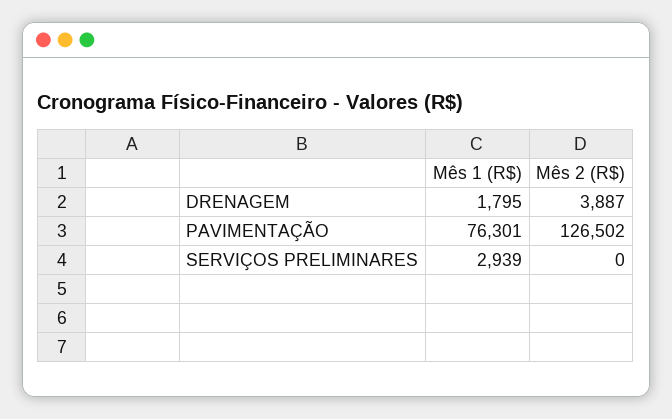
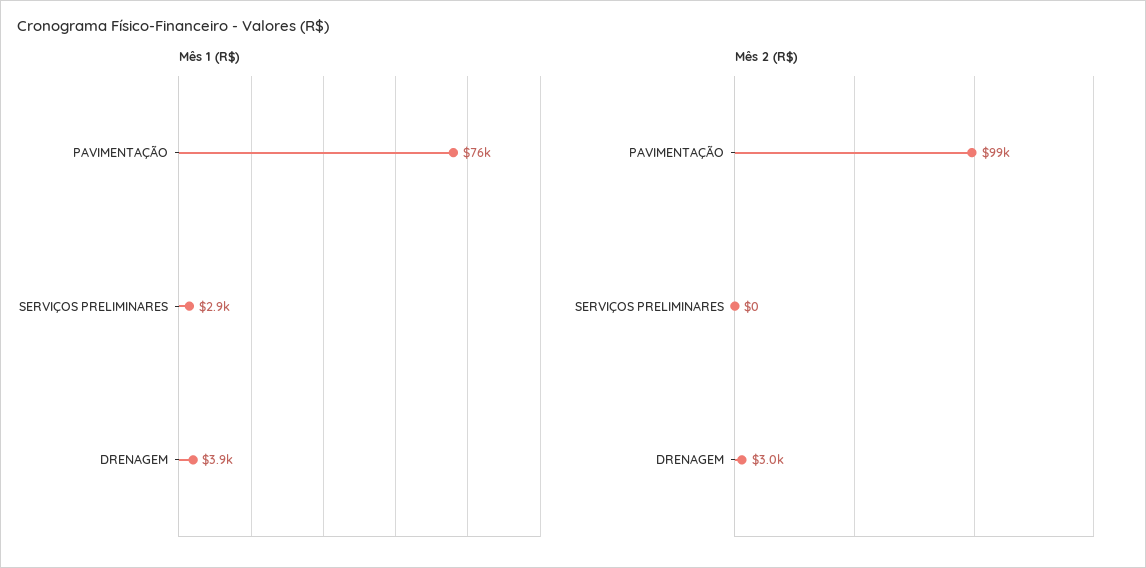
  {
    "Mês 1 (R$)": {
-     "DRENAGEM": 1795,
+     "DRENAGEM": 3900,
      "PAVIMENTAÇÃO": 76301,
      "SERVIÇOS PRELIMINARES": 2939
    },
    "Mês 2 (R$)": {
-     "DRENAGEM": 3887,
+     "DRENAGEM": 3000,
-     "PAVIMENTAÇÃO": 126502,
+     "PAVIMENTAÇÃO": 99000,
      "SERVIÇOS PRELIMINARES": 0
    }
  }

